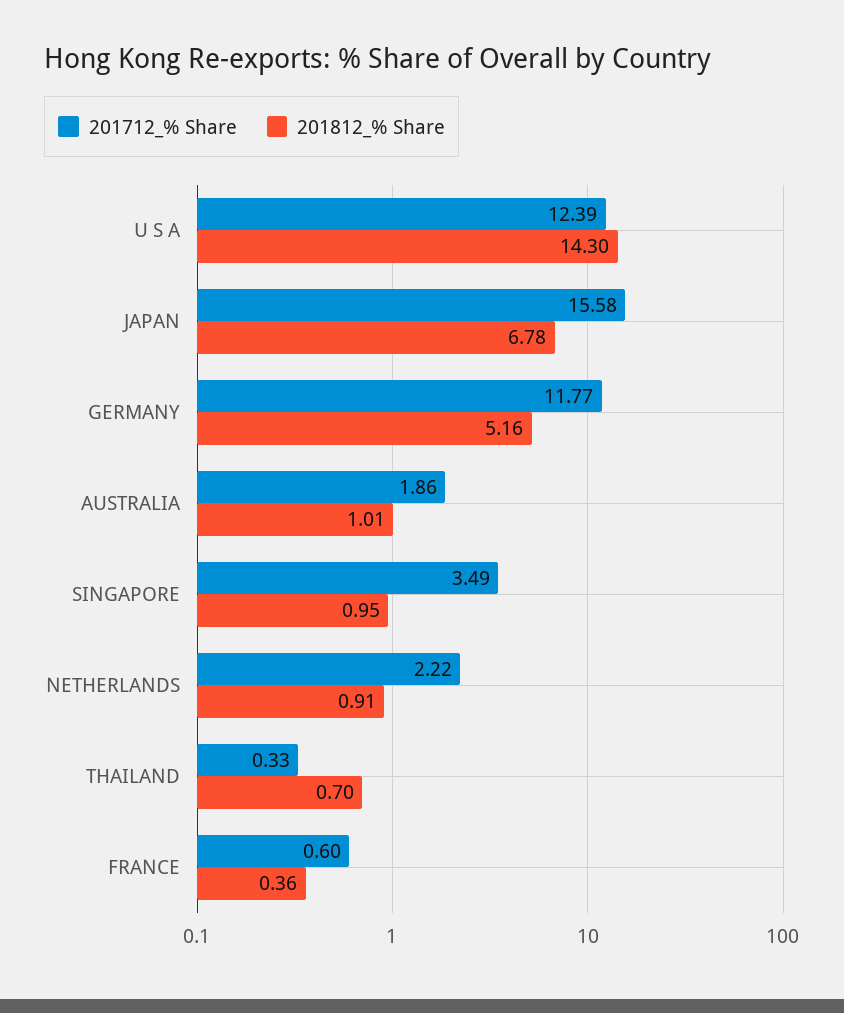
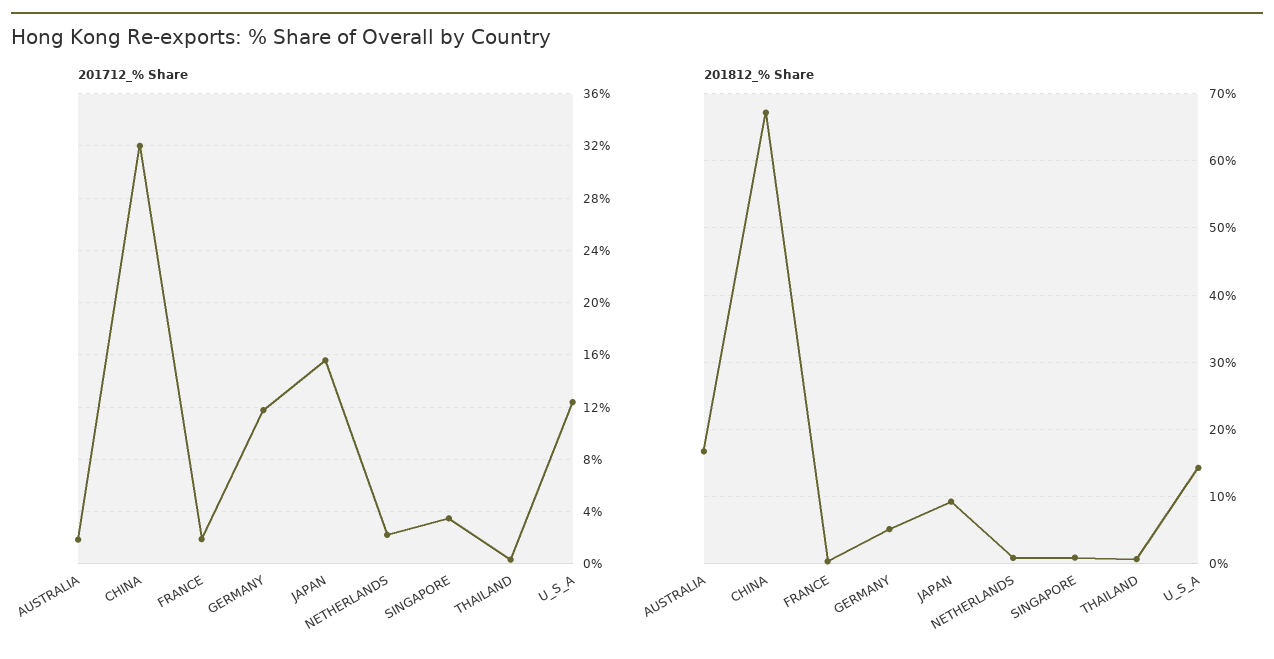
  {
    "201712_% Share": {
      "U S A": 12.39,
      "JAPAN": 15.58,
      "GERMANY": 11.77,
      "AUSTRALIA": 1.86,
      "SINGAPORE": 3.49,
      "NETHERLANDS": 2.22,
      "THAILAND": 0.33,
-     "FRANCE": 0.6
+     "FRANCE": 2,
+     "CHINA": 32
    },
    "201812_% Share": {
      "U S A": 14.3,
-     "JAPAN": 6.78,
+     "JAPAN": 9,
      "GERMANY": 5.16,
-     "AUSTRALIA": 1.01,
+     "AUSTRALIA": 17,
      "SINGAPORE": 0.95,
      "NETHERLANDS": 0.91,
      "THAILAND": 0.7,
-     "FRANCE": 0.36
+     "FRANCE": 0.36,
+     "CHINA": 67
    }
  }

